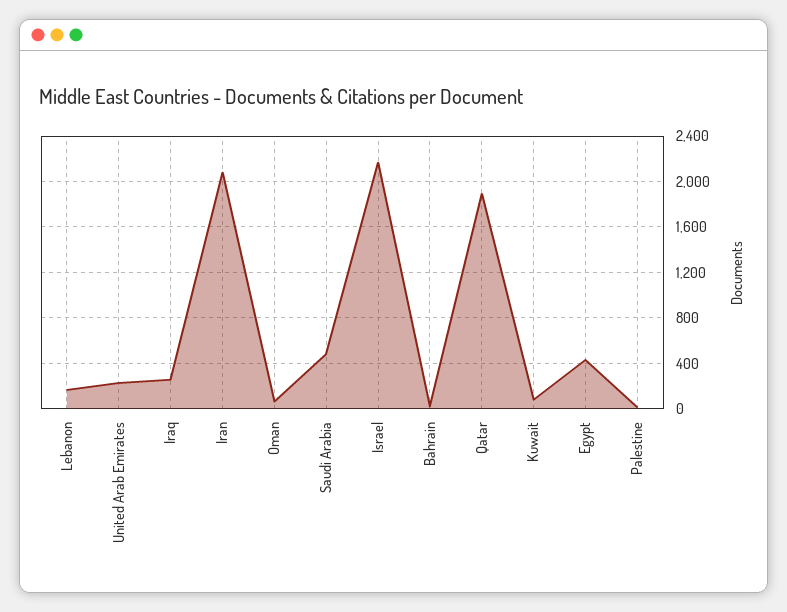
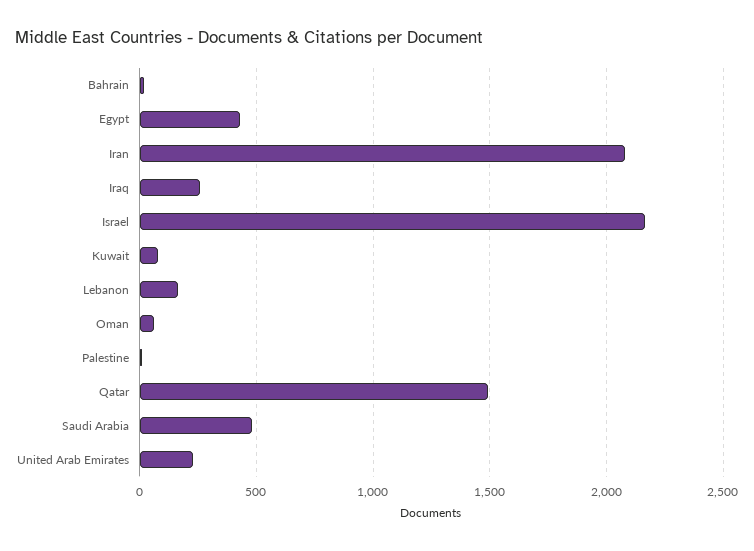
  {
    "Lebanon": 150,
    "United Arab Emirates": 250,
    "Iraq": 250,
    "Iran": 2100,
    "Oman": 50,
    "Saudi Arabia": 500,
    "Israel": 2150,
    "Bahrain": 0,
-   "Qatar": 1900,
+   "Qatar": 1500,
    "Kuwait": 100,
    "Egypt": 450,
    "Palestine": 0
  }

